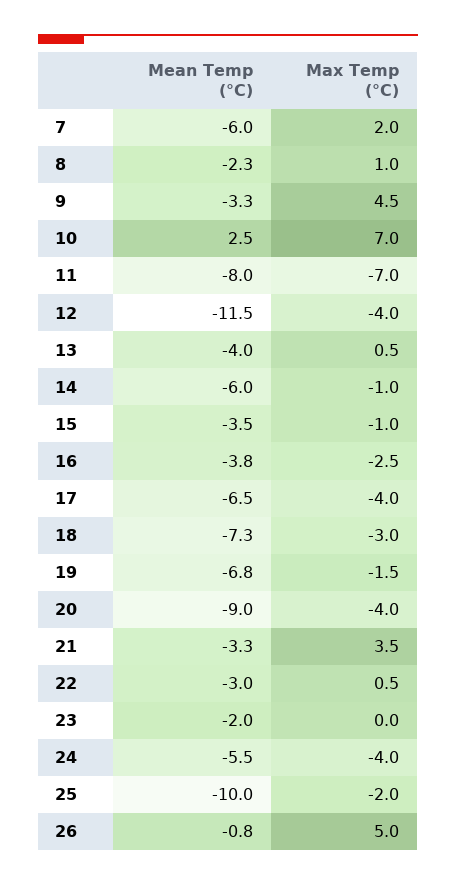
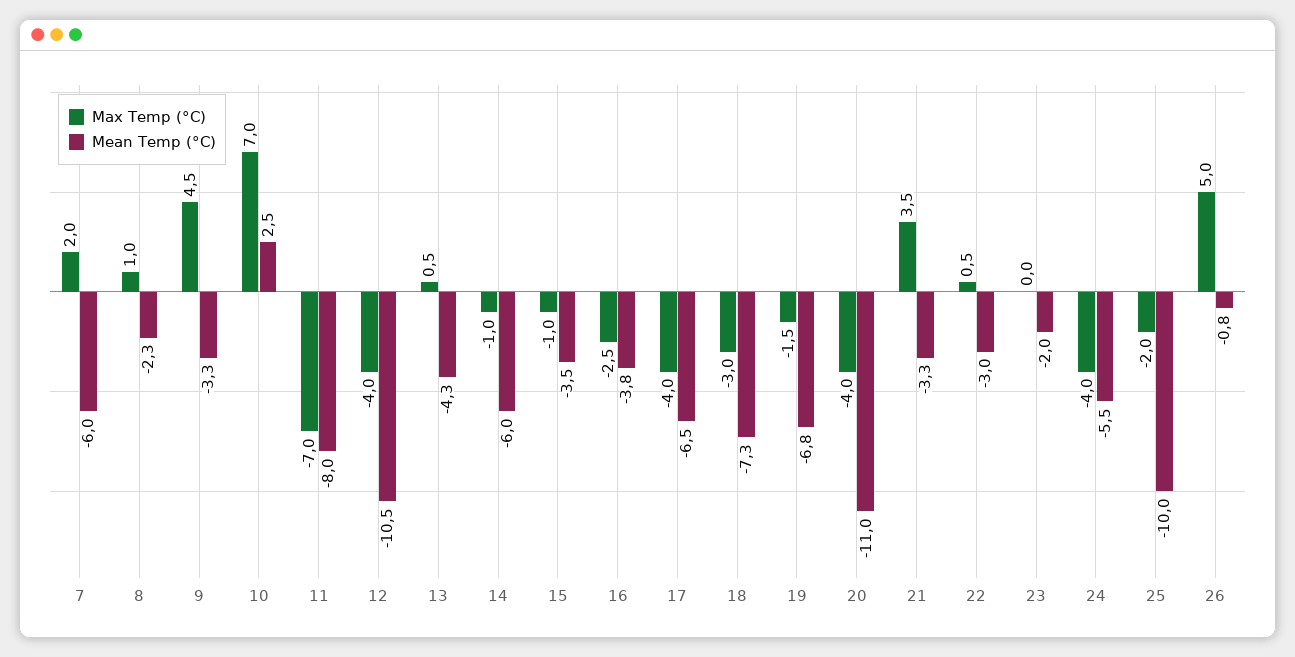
  {
    "Mean Temp (°C)": {
      "7": -6,
      "8": -2.3,
      "9": -3.3,
      "10": 2.5,
      "11": -8,
-     "12": -11.5,
+     "12": -10.5,
-     "13": -4,
+     "13": -4.3,
      "14": -6,
      "15": -3.5,
      "16": -3.8,
      "17": -6.5,
      "18": -7.3,
      "19": -6.8,
-     "20": -9,
+     "20": -11,
      "21": -3.3,
      "22": -3,
      "23": -2,
      "24": -5.5,
      "25": -10,
      "26": -0.8
    },
    "Max Temp (°C)": {
      "7": 2,
      "8": 1,
      "9": 4.5,
      "10": 7,
      "11": -7,
      "12": -4,
      "13": 0.5,
      "14": -1,
      "15": -1,
      "16": -2.5,
      "17": -4,
      "18": -3,
      "19": -1.5,
      "20": -4,
      "21": 3.5,
      "22": 0.5,
      "23": 0,
      "24": -4,
      "25": -2,
      "26": 5
    }
  }

